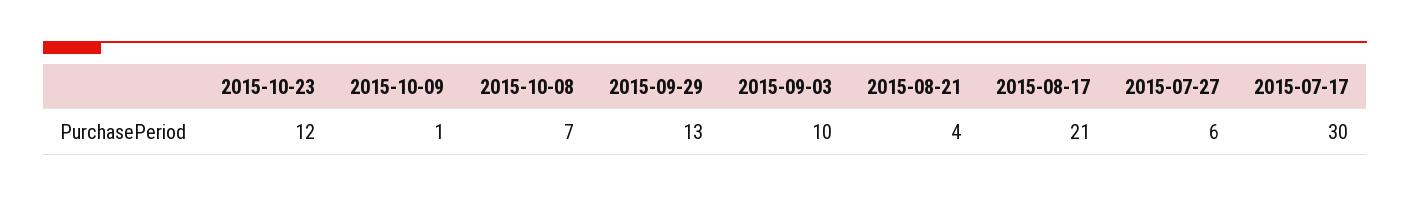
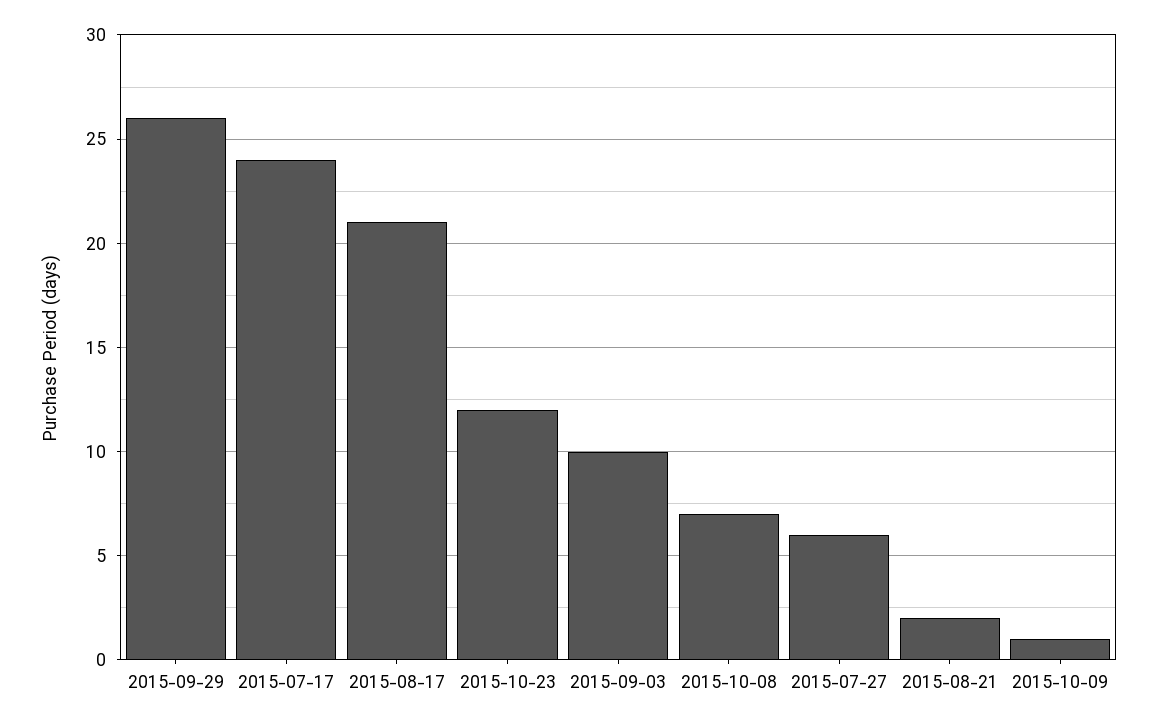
  {
    "2015-10-23": 12,
    "2015-10-09": 1,
    "2015-10-08": 7,
-   "2015-09-29": 13,
+   "2015-09-29": 26,
    "2015-09-03": 10,
-   "2015-08-21": 4,
+   "2015-08-21": 2,
    "2015-08-17": 21,
    "2015-07-27": 6,
-   "2015-07-17": 30
+   "2015-07-17": 24
  }

